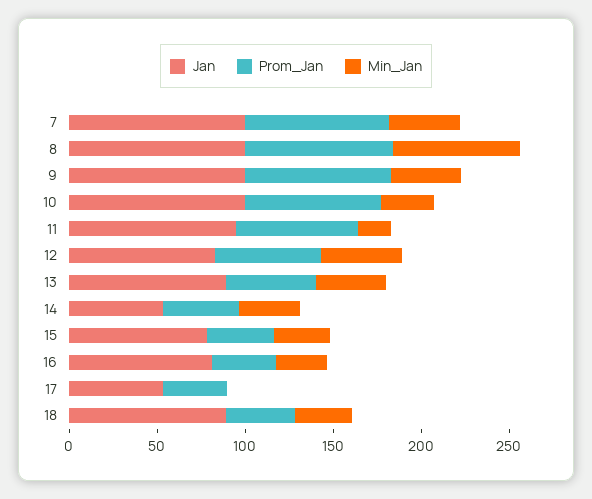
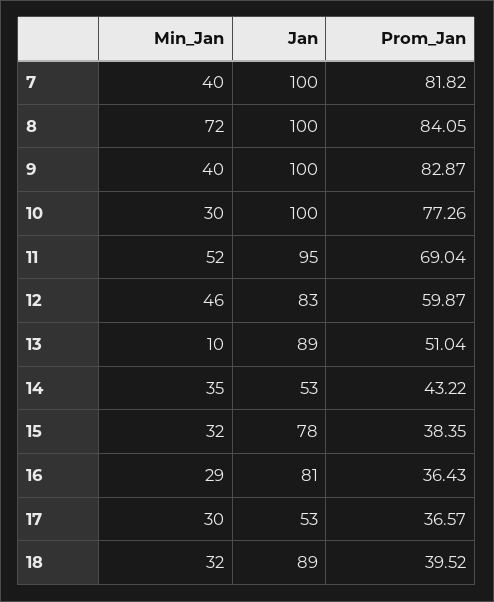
  {
    "Jan": {
      "7": 100,
      "8": 100,
      "9": 100,
      "10": 100,
      "11": 95,
      "12": 83,
      "13": 89,
      "14": 53,
      "15": 78,
      "16": 81,
      "17": 53,
      "18": 89
    },
    "Prom_Jan": {
      "7": 81.82,
      "8": 84.05,
      "9": 82.87,
      "10": 77.26,
      "11": 69.04,
      "12": 59.87,
      "13": 51.04,
      "14": 43.22,
      "15": 38.35,
      "16": 36.43,
      "17": 36.57,
      "18": 39.52
    },
    "Min_Jan": {
      "7": 40,
      "8": 72,
      "9": 40,
      "10": 30,
-     "11": 20,
+     "11": 52,
      "12": 46,
-     "13": 40,
+     "13": 10,
      "14": 35,
      "15": 32,
      "16": 29,
-     "17": 0,
+     "17": 30,
      "18": 32
    }
  }

